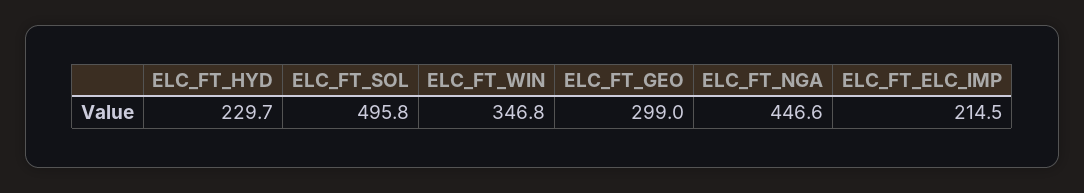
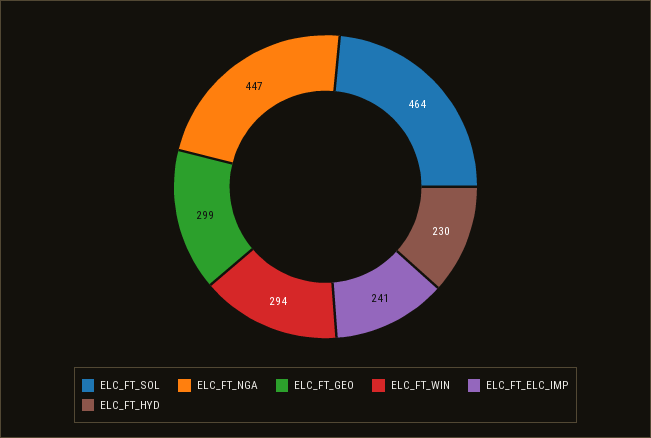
  {
    "ELC_FT_HYD": 229.7,
-   "ELC_FT_SOL": 495.8,
+   "ELC_FT_SOL": 464,
-   "ELC_FT_WIN": 346.8,
+   "ELC_FT_WIN": 294,
    "ELC_FT_GEO": 299,
    "ELC_FT_NGA": 446.6,
-   "ELC_FT_ELC_IMP": 214.5
+   "ELC_FT_ELC_IMP": 241
  }

